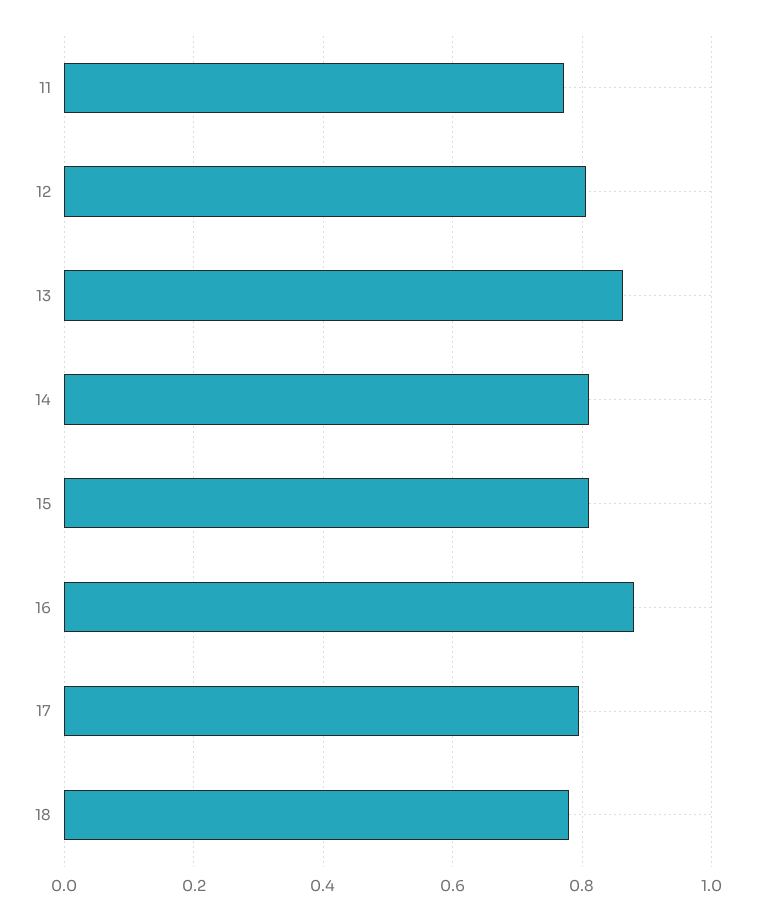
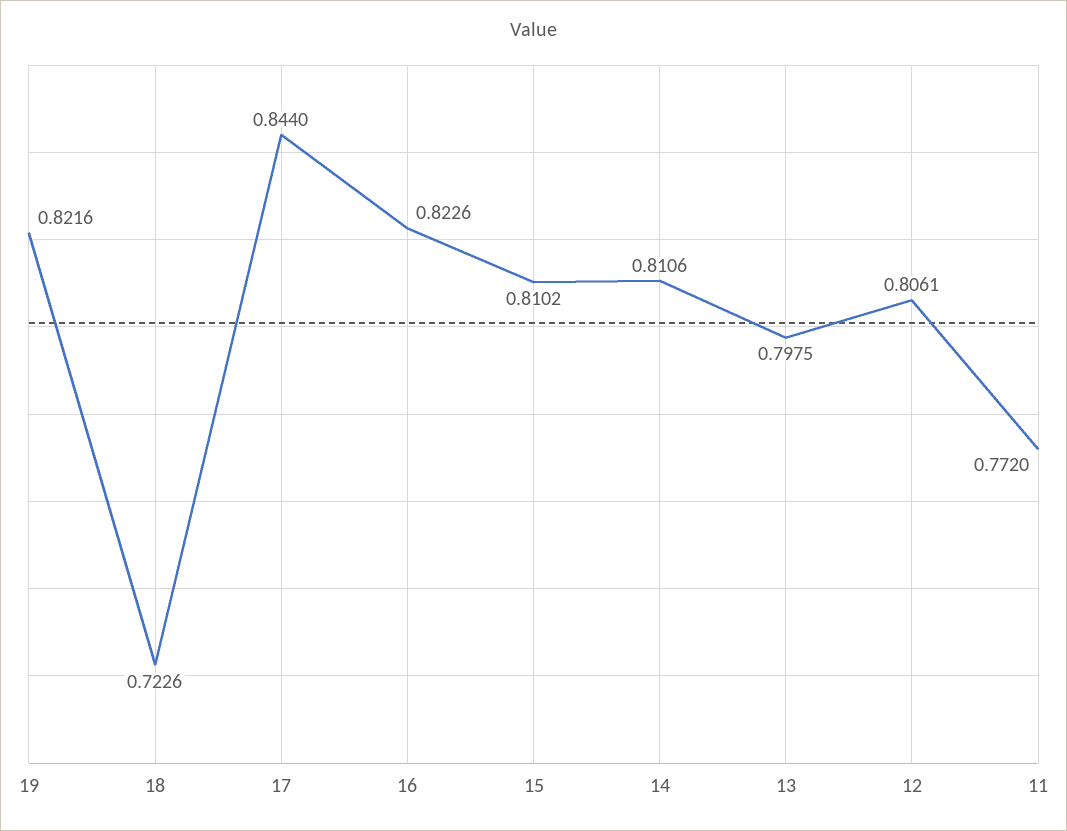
  {
    "11": 0.772,
    "12": 0.8061,
-   "13": 0.86,
+   "13": 0.7975,
    "14": 0.8106,
    "15": 0.8102,
-   "16": 0.88,
+   "16": 0.8226,
-   "17": 0.8,
+   "17": 0.844,
-   "18": 0.78
+   "18": 0.7226,
+   "19": 0.8216
  }

